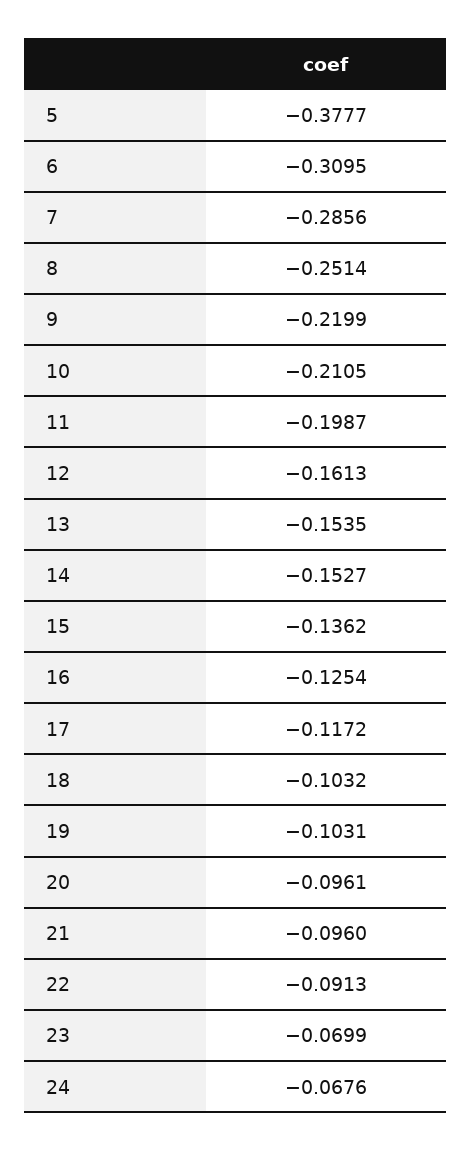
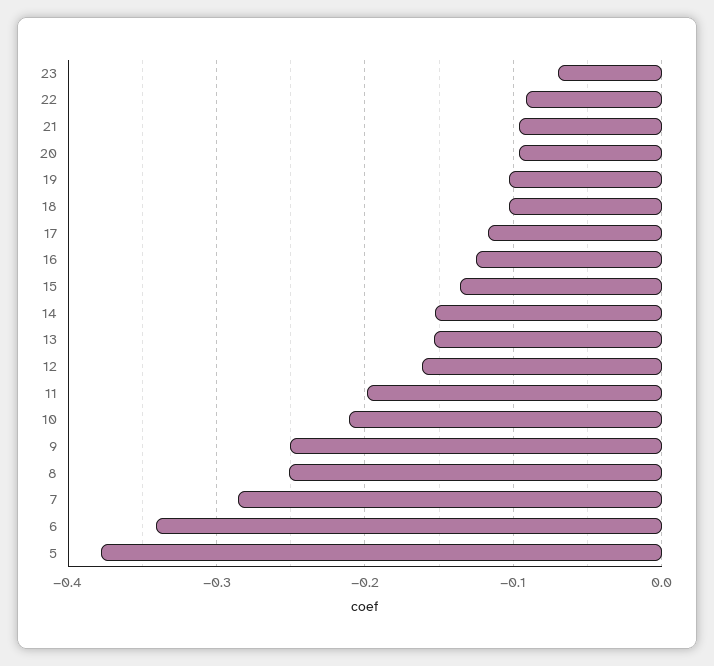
  {
    "5": -0.3777,
-   "6": -0.3095,
+   "6": -0.34,
    "7": -0.2856,
    "8": -0.2514,
-   "9": -0.2199,
+   "9": -0.25,
    "10": -0.2105,
    "11": -0.1987,
    "12": -0.1613,
    "13": -0.1535,
    "14": -0.1527,
    "15": -0.1362,
    "16": -0.1254,
    "17": -0.1172,
    "18": -0.1032,
    "19": -0.1031,
    "20": -0.0961,
    "21": -0.096,
    "22": -0.0913,
-   "23": -0.0699,
+   "23": -0.0699
-   "24": -0.0676
  }

